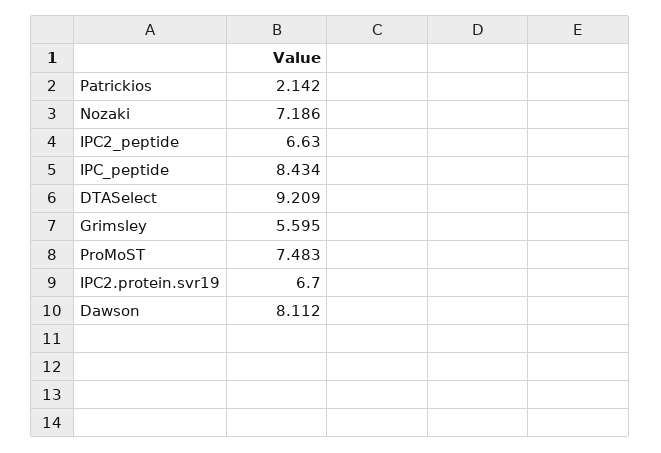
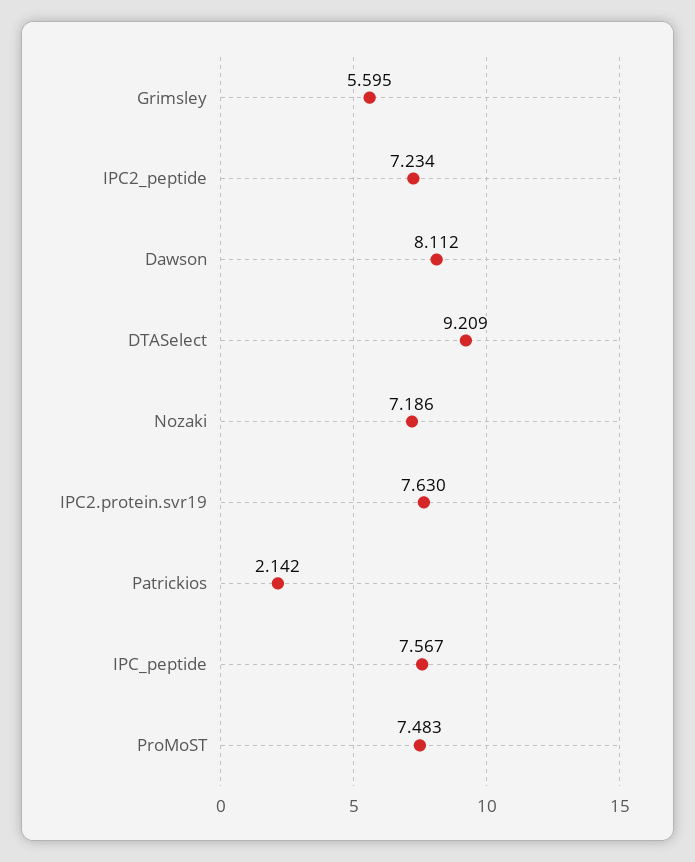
  {
    "Patrickios": 2.142,
    "Nozaki": 7.186,
-   "IPC2_peptide": 6.63,
+   "IPC2_peptide": 7.234,
-   "IPC_peptide": 8.434,
+   "IPC_peptide": 7.567,
    "DTASelect": 9.209,
    "Grimsley": 5.595,
    "ProMoST": 7.483,
-   "IPC2.protein.svr19": 6.7,
+   "IPC2.protein.svr19": 7.63,
    "Dawson": 8.112
  }

